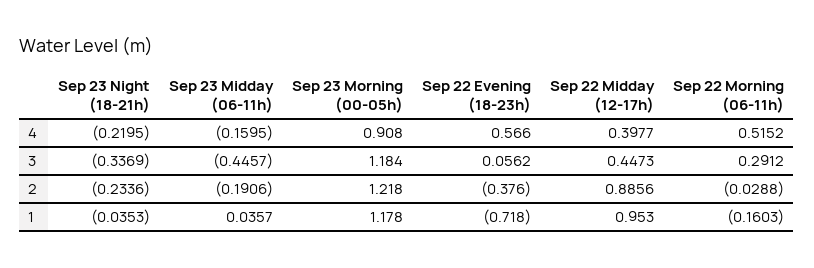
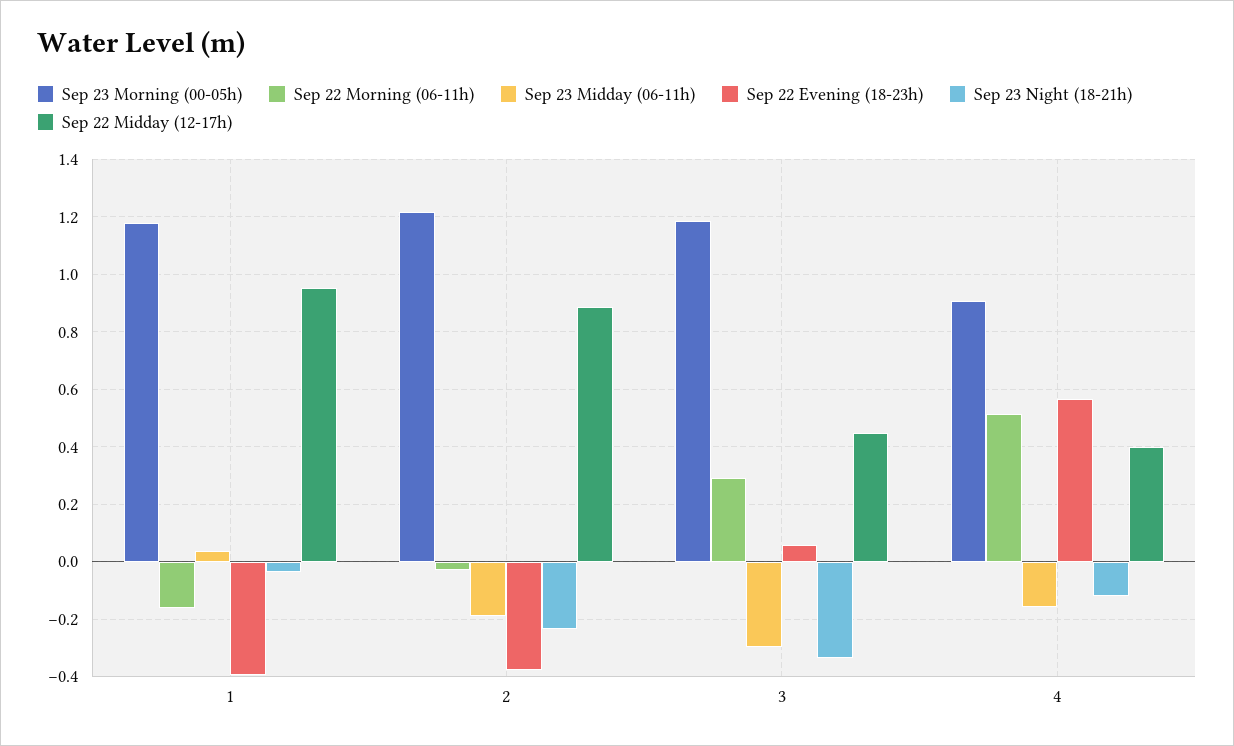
  {
    "Sep 23 Night (18-21h)": {
-     "4": -0.2195,
+     "4": -0.125,
      "3": -0.3369,
      "2": -0.2336,
      "1": -0.0353
    },
    "Sep 23 Midday (06-11h)": {
      "4": -0.1595,
-     "3": -0.4457,
+     "3": -0.3,
      "2": -0.1906,
      "1": 0.0357
    },
    "Sep 23 Morning (00-05h)": {
      "4": 0.908,
      "3": 1.184,
      "2": 1.218,
      "1": 1.178
    },
    "Sep 22 Evening (18-23h)": {
      "4": 0.566,
      "3": 0.0562,
      "2": -0.376,
-     "1": -0.718
+     "1": -0.4
    },
    "Sep 22 Midday (12-17h)": {
      "4": 0.3977,
      "3": 0.4473,
      "2": 0.8856,
      "1": 0.953
    },
    "Sep 22 Morning (06-11h)": {
      "4": 0.5152,
      "3": 0.2912,
      "2": -0.0288,
      "1": -0.1603
    }
  }

